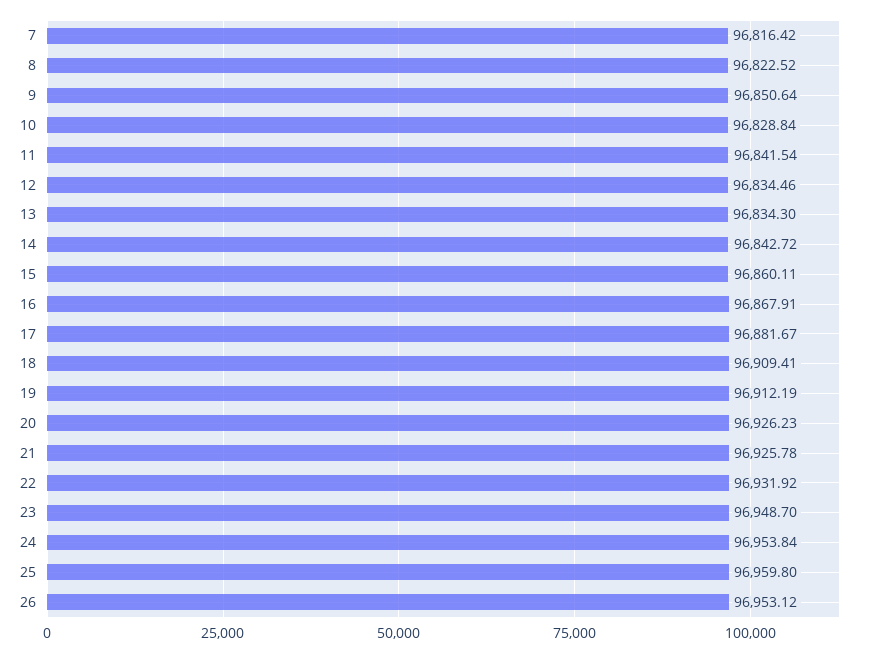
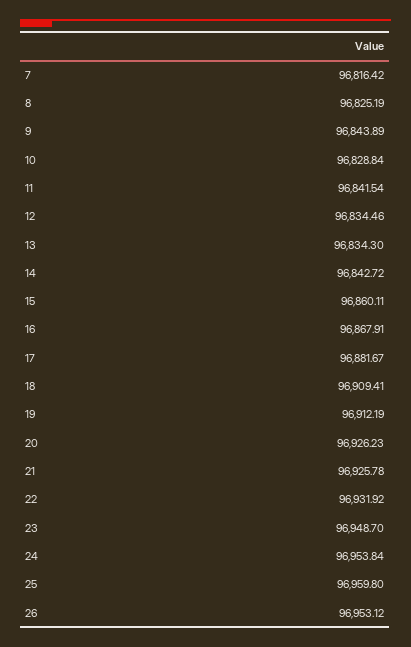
  {
    "7": 96816.42,
-   "8": 96822.52,
+   "8": 96825.19,
-   "9": 96850.64,
+   "9": 96843.89,
    "10": 96828.84,
    "11": 96841.54,
    "12": 96834.46,
    "13": 96834.3,
    "14": 96842.72,
    "15": 96860.11,
    "16": 96867.91,
    "17": 96881.67,
    "18": 96909.41,
    "19": 96912.19,
    "20": 96926.23,
    "21": 96925.78,
    "22": 96931.92,
    "23": 96948.7,
    "24": 96953.84,
    "25": 96959.8,
    "26": 96953.12
  }

